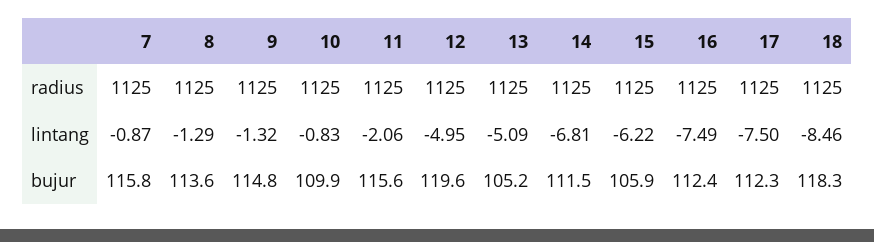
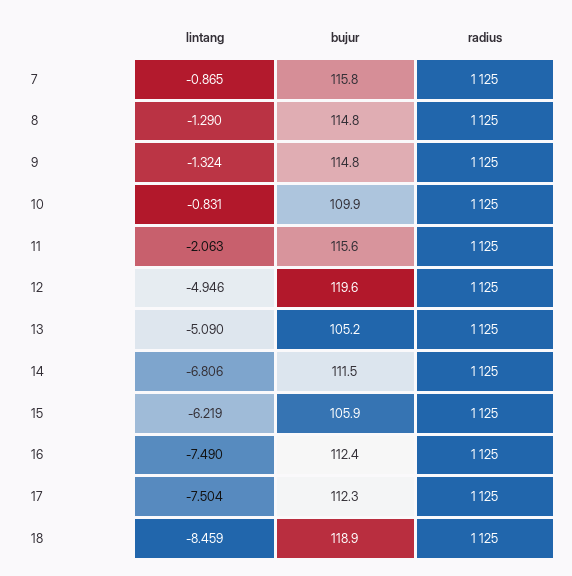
  {
    "7": {
      "radius": 1125,
      "lintang": -0.865,
      "bujur": 115.8
    },
    "8": {
      "radius": 1125,
      "lintang": -1.29,
-     "bujur": 113.6
+     "bujur": 114.8
    },
    "9": {
      "radius": 1125,
      "lintang": -1.324,
      "bujur": 114.8
    },
    "10": {
      "radius": 1125,
      "lintang": -0.831,
      "bujur": 109.9
    },
    "11": {
      "radius": 1125,
      "lintang": -2.063,
      "bujur": 115.6
    },
    "12": {
      "radius": 1125,
      "lintang": -4.946,
      "bujur": 119.6
    },
    "13": {
      "radius": 1125,
      "lintang": -5.09,
      "bujur": 105.2
    },
    "14": {
      "radius": 1125,
      "lintang": -6.806,
      "bujur": 111.5
    },
    "15": {
      "radius": 1125,
      "lintang": -6.219,
      "bujur": 105.9
    },
    "16": {
      "radius": 1125,
      "lintang": -7.49,
      "bujur": 112.4
    },
    "17": {
      "radius": 1125,
      "lintang": -7.504,
      "bujur": 112.3
    },
    "18": {
      "radius": 1125,
      "lintang": -8.459,
-     "bujur": 118.3
+     "bujur": 118.9
    }
  }

